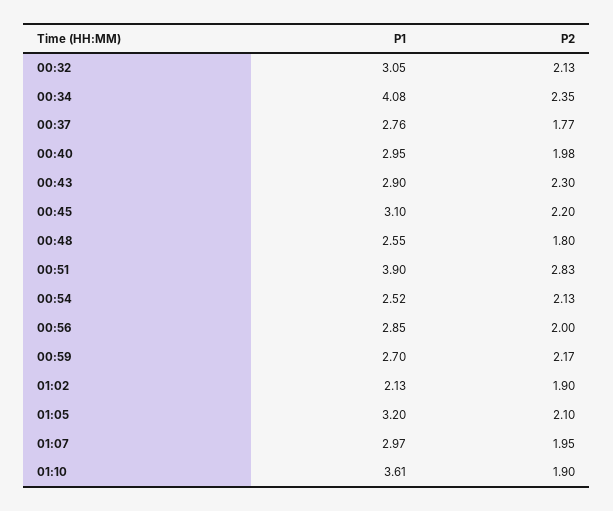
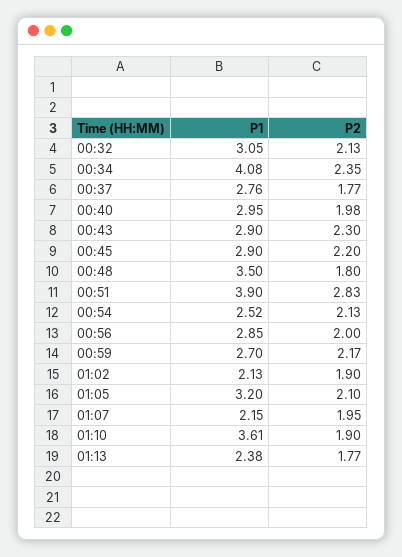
  {
    "P1": {
      "00:32": 3.05,
      "00:34": 4.08,
      "00:37": 2.76,
      "00:40": 2.95,
      "00:43": 2.9,
-     "00:45": 3.1,
+     "00:45": 2.9,
-     "00:48": 2.55,
+     "00:48": 3.5,
      "00:51": 3.9,
      "00:54": 2.52,
      "00:56": 2.85,
      "00:59": 2.7,
      "01:02": 2.13,
      "01:05": 3.2,
-     "01:07": 2.97,
+     "01:07": 2.15,
-     "01:10": 3.61
+     "01:10": 3.61,
+     "01:13": 2.38
    },
    "P2": {
      "00:32": 2.13,
      "00:34": 2.35,
      "00:37": 1.77,
      "00:40": 1.98,
      "00:43": 2.3,
      "00:45": 2.2,
      "00:48": 1.8,
      "00:51": 2.83,
      "00:54": 2.13,
      "00:56": 2,
      "00:59": 2.17,
      "01:02": 1.9,
      "01:05": 2.1,
      "01:07": 1.95,
-     "01:10": 1.9
+     "01:10": 1.9,
+     "01:13": 1.77
    }
  }

